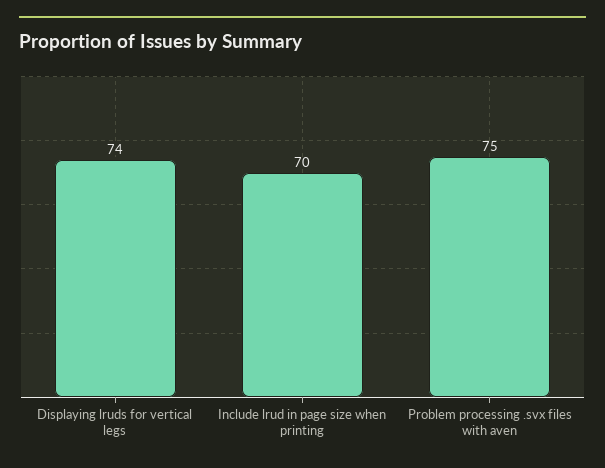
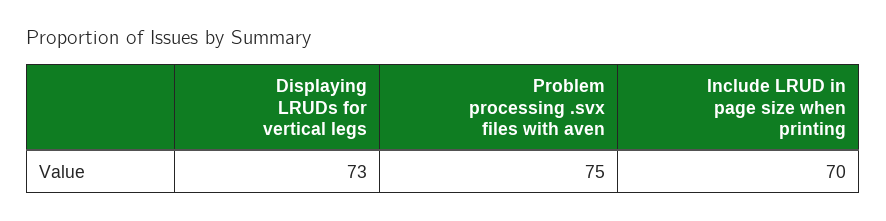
  {
-   "Displaying lruds for vertical legs": 74,
+   "Displaying lruds for vertical legs": 73,
    "Include lrud in page size when printing": 70,
    "Problem processing .svx files with aven": 75
  }

